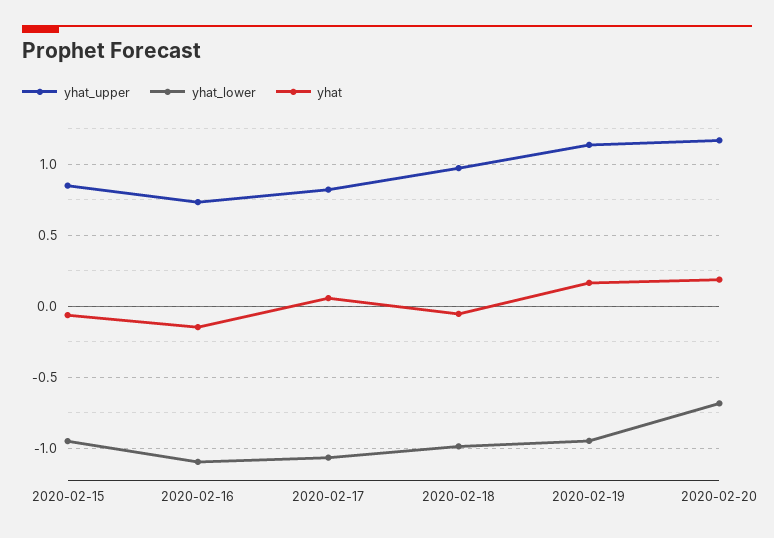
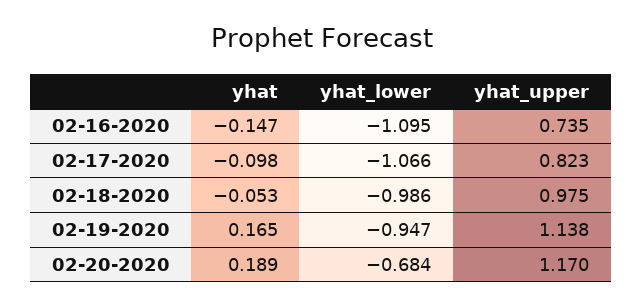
  {
    "yhat_upper": {
-     "2020-02-15": 0.85,
      "2020-02-16": 0.735,
      "2020-02-17": 0.823,
      "2020-02-18": 0.975,
      "2020-02-19": 1.138,
      "2020-02-20": 1.17
    },
    "yhat_lower": {
-     "2020-02-15": -0.95,
      "2020-02-16": -1.095,
      "2020-02-17": -1.066,
      "2020-02-18": -0.986,
      "2020-02-19": -0.947,
      "2020-02-20": -0.684
    },
    "yhat": {
-     "2020-02-15": -0.05,
      "2020-02-16": -0.147,
-     "2020-02-17": 0.05,
+     "2020-02-17": -0.098,
      "2020-02-18": -0.053,
      "2020-02-19": 0.165,
      "2020-02-20": 0.189
    }
  }

